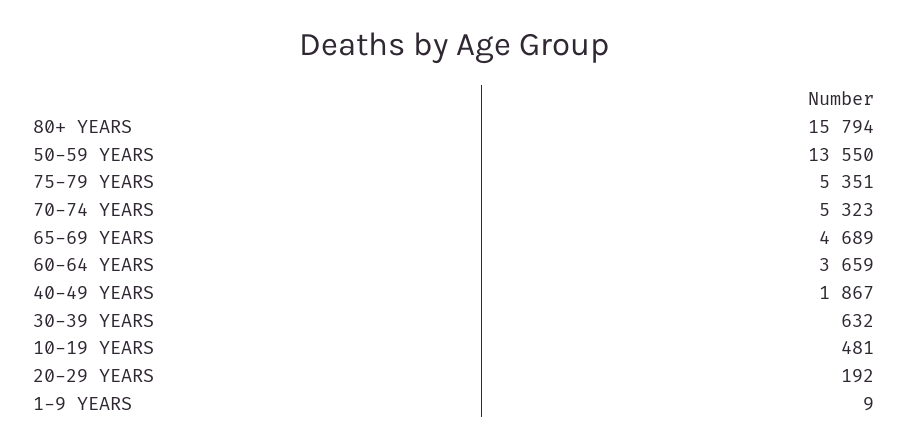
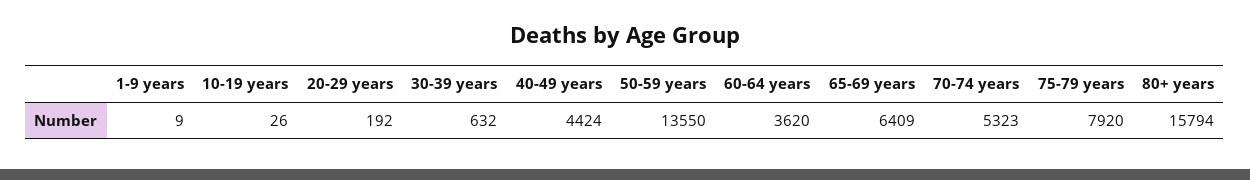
  {
    "80+ YEARS": 15794,
    "50-59 YEARS": 13550,
-   "75-79 YEARS": 5351,
+   "75-79 YEARS": 7920,
    "70-74 YEARS": 5323,
-   "65-69 YEARS": 4689,
+   "65-69 YEARS": 6409,
-   "60-64 YEARS": 3659,
+   "60-64 YEARS": 3620,
-   "40-49 YEARS": 1867,
+   "40-49 YEARS": 4424,
    "30-39 YEARS": 632,
-   "10-19 YEARS": 481,
+   "10-19 YEARS": 26,
    "20-29 YEARS": 192,
    "1-9 YEARS": 9
  }

